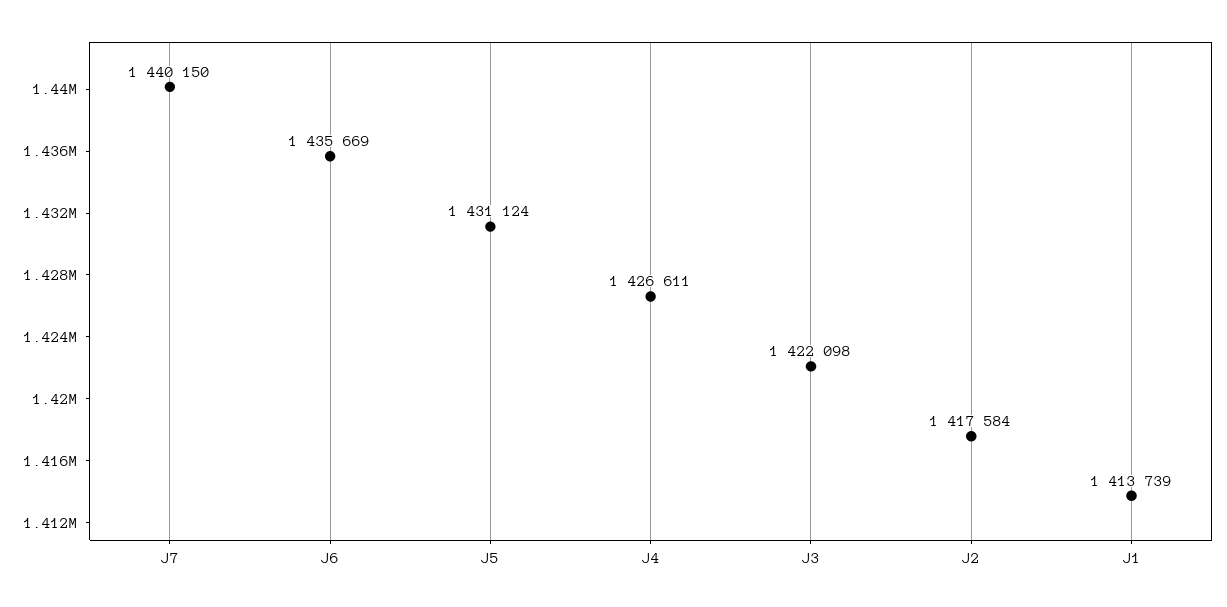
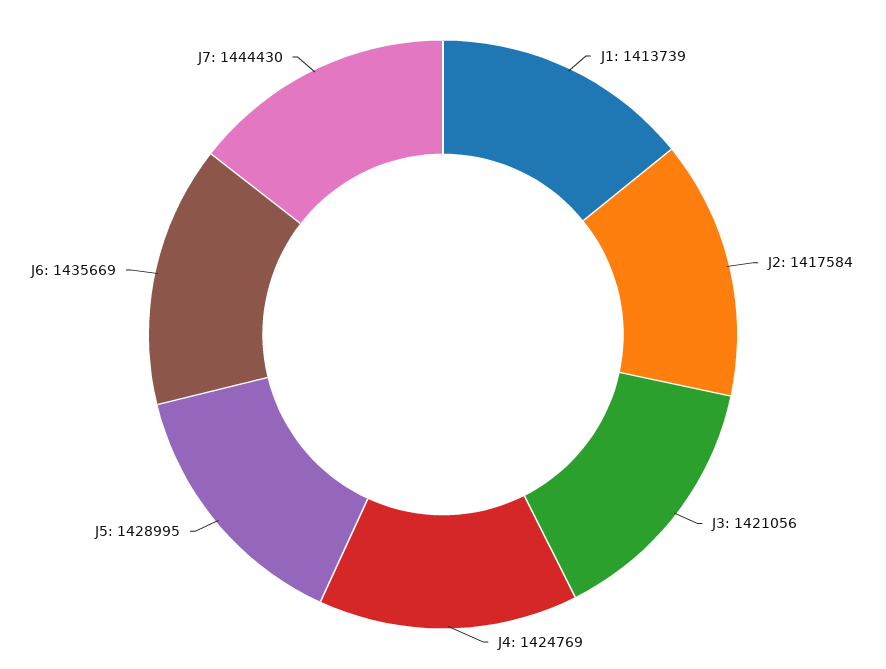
  {
-   "J7": 1440150,
+   "J7": 1444430,
    "J6": 1435669,
-   "J5": 1431124,
+   "J5": 1428995,
-   "J4": 1426611,
+   "J4": 1424769,
-   "J3": 1422098,
+   "J3": 1421056,
    "J2": 1417584,
    "J1": 1413739
  }

